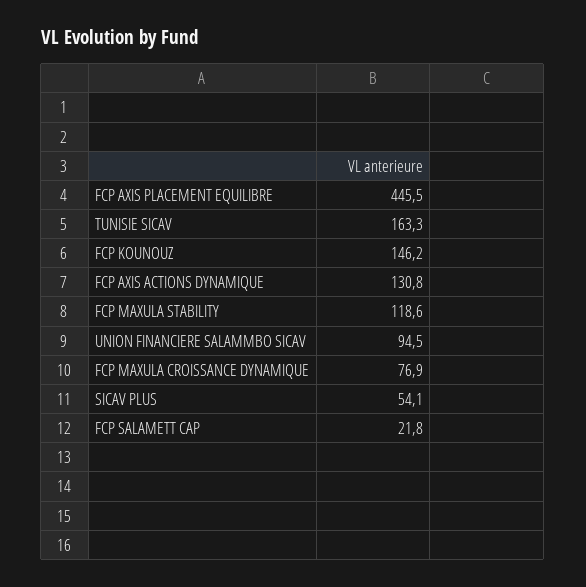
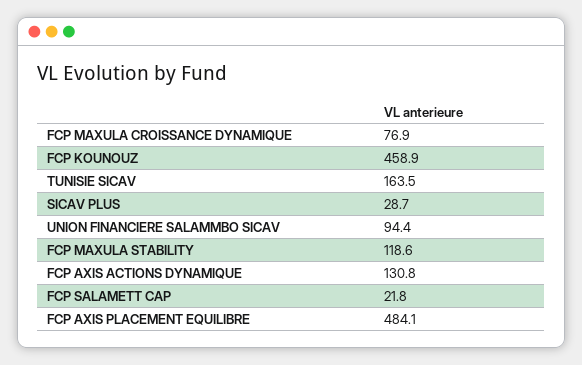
  {
-   "FCP AXIS PLACEMENT EQUILIBRE": 445.5,
+   "FCP AXIS PLACEMENT EQUILIBRE": 484.1,
-   "TUNISIE SICAV": 163.3,
+   "TUNISIE SICAV": 163.5,
-   "FCP KOUNOUZ": 146.2,
+   "FCP KOUNOUZ": 458.9,
    "FCP AXIS ACTIONS DYNAMIQUE": 130.8,
    "FCP MAXULA STABILITY": 118.6,
-   "UNION FINANCIERE SALAMMBO SICAV": 94.5,
+   "UNION FINANCIERE SALAMMBO SICAV": 94.4,
    "FCP MAXULA CROISSANCE DYNAMIQUE": 76.9,
-   "SICAV PLUS": 54.1,
+   "SICAV PLUS": 28.7,
    "FCP SALAMETT CAP": 21.8
  }

